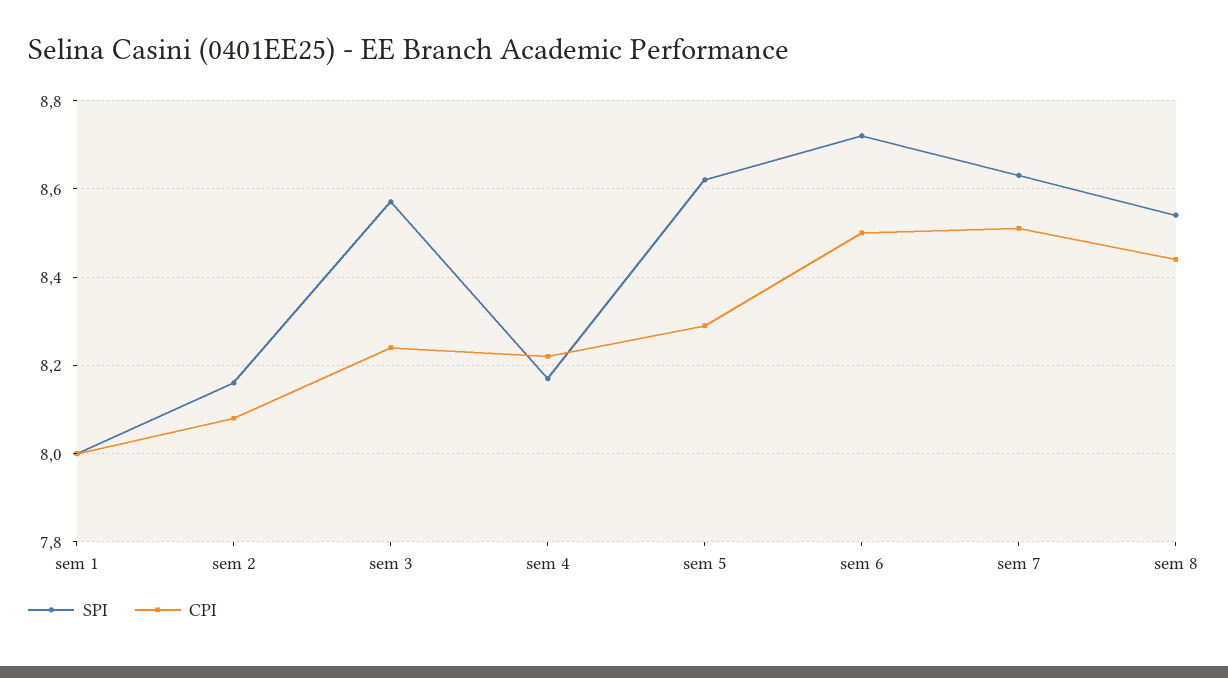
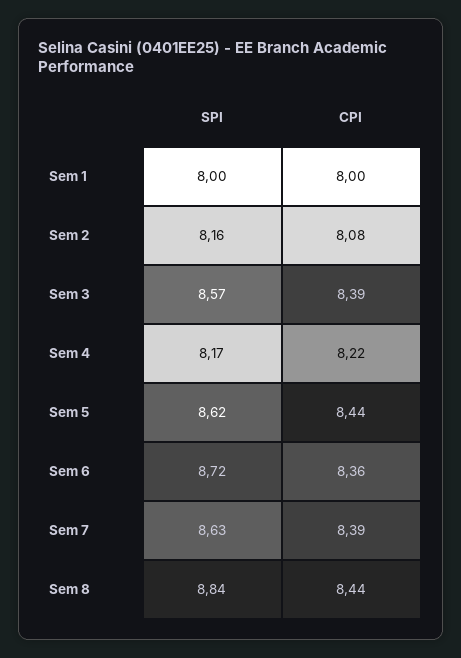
  {
    "SPI": {
      "sem 1": 8,
      "sem 2": 8.16,
      "sem 3": 8.57,
      "sem 4": 8.17,
      "sem 5": 8.62,
      "sem 6": 8.72,
      "sem 7": 8.63,
-     "sem 8": 8.55
+     "sem 8": 8.84
    },
    "CPI": {
      "sem 1": 8,
      "sem 2": 8.08,
-     "sem 3": 8.25,
+     "sem 3": 8.39,
      "sem 4": 8.22,
-     "sem 5": 8.3,
+     "sem 5": 8.44,
-     "sem 6": 8.5,
+     "sem 6": 8.36,
-     "sem 7": 8.5,
+     "sem 7": 8.39,
      "sem 8": 8.44
    }
  }

